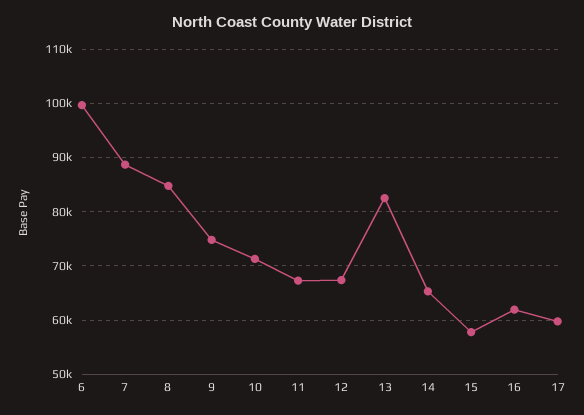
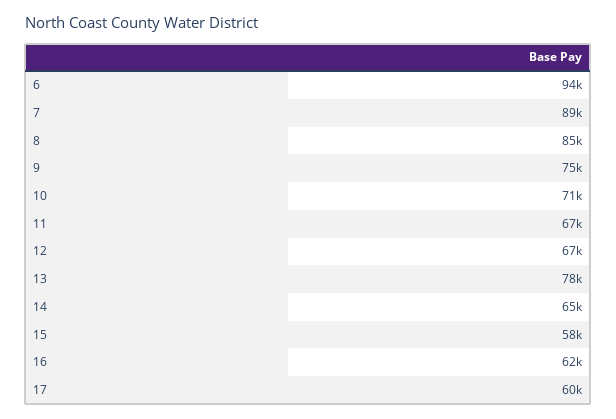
  {
-   "6": 100000,
+   "6": 94000,
    "7": 89000,
    "8": 85000,
    "9": 75000,
    "10": 71000,
    "11": 67000,
    "12": 67000,
-   "13": 82000,
+   "13": 78000,
    "14": 65000,
    "15": 58000,
    "16": 62000,
    "17": 60000
  }

